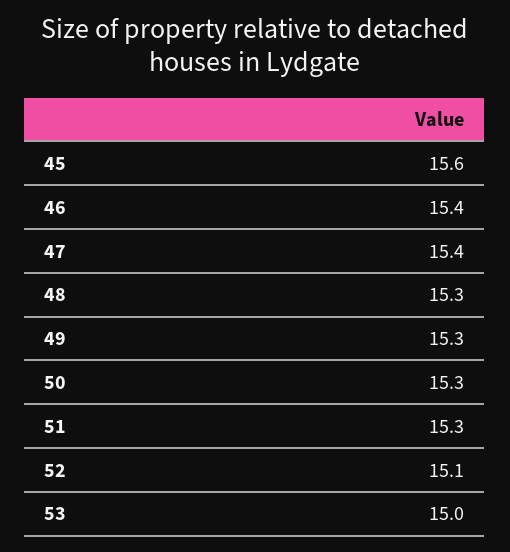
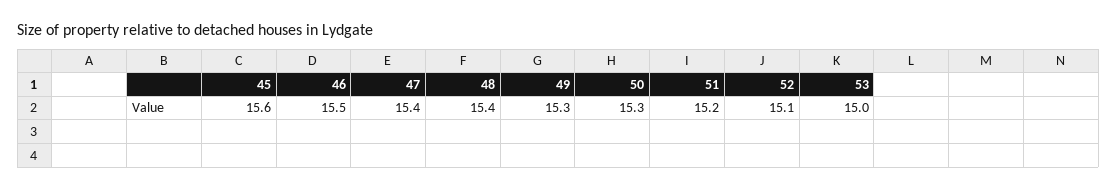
  {
    "45": 15.6,
-   "46": 15.4,
+   "46": 15.5,
    "47": 15.4,
-   "48": 15.3,
+   "48": 15.4,
    "49": 15.3,
    "50": 15.3,
-   "51": 15.3,
+   "51": 15.2,
    "52": 15.1,
    "53": 15
  }

